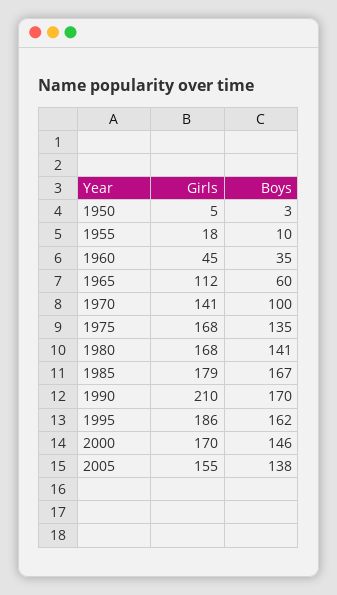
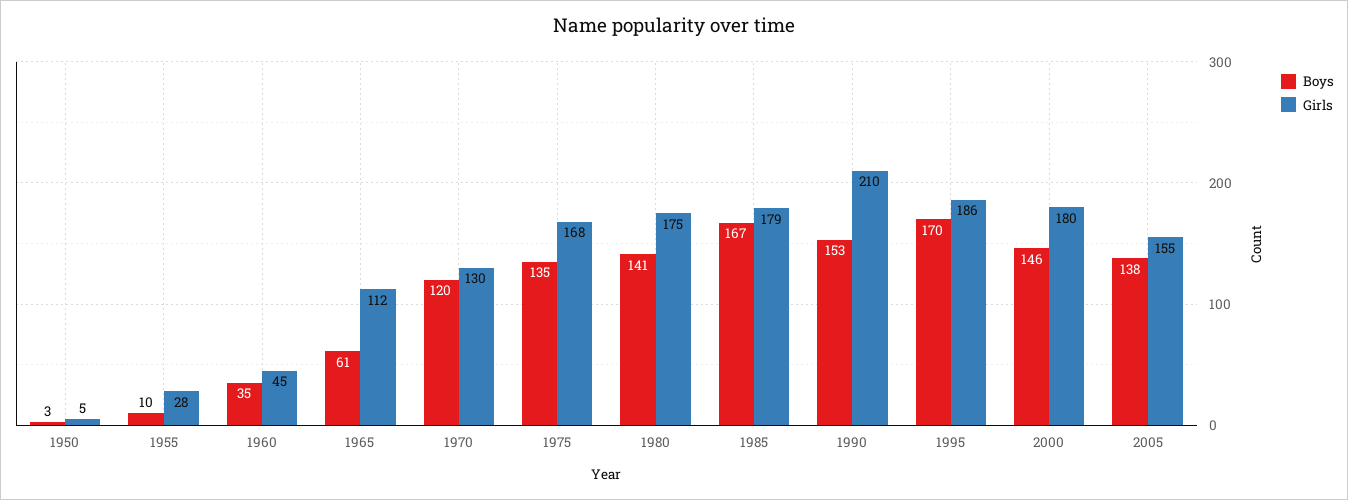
  {
    "Girls": {
      "1950": 5,
-     "1955": 18,
+     "1955": 28,
      "1960": 45,
      "1965": 112,
-     "1970": 141,
+     "1970": 130,
      "1975": 168,
-     "1980": 168,
+     "1980": 175,
      "1985": 179,
      "1990": 210,
      "1995": 186,
-     "2000": 170,
+     "2000": 180,
      "2005": 155
    },
    "Boys": {
      "1950": 3,
      "1955": 10,
      "1960": 35,
-     "1965": 60,
+     "1965": 61,
-     "1970": 100,
+     "1970": 120,
      "1975": 135,
      "1980": 141,
      "1985": 167,
-     "1990": 170,
+     "1990": 153,
-     "1995": 162,
+     "1995": 170,
      "2000": 146,
      "2005": 138
    }
  }

